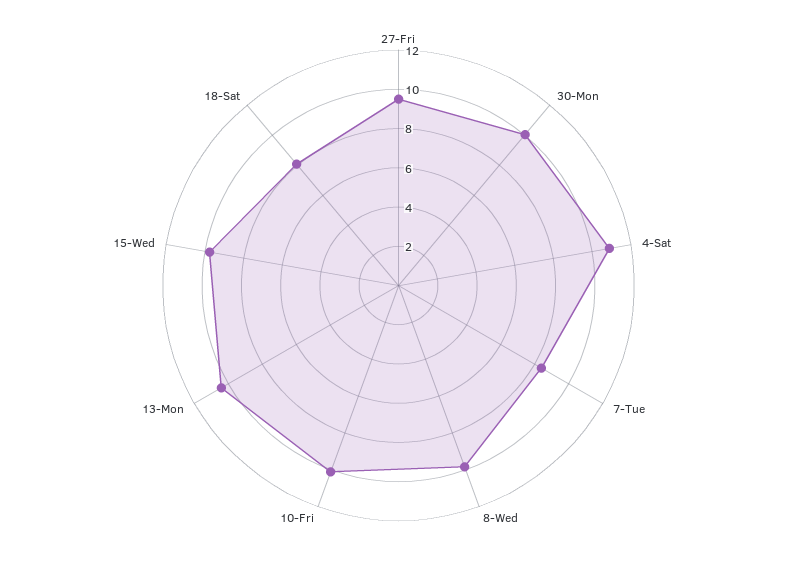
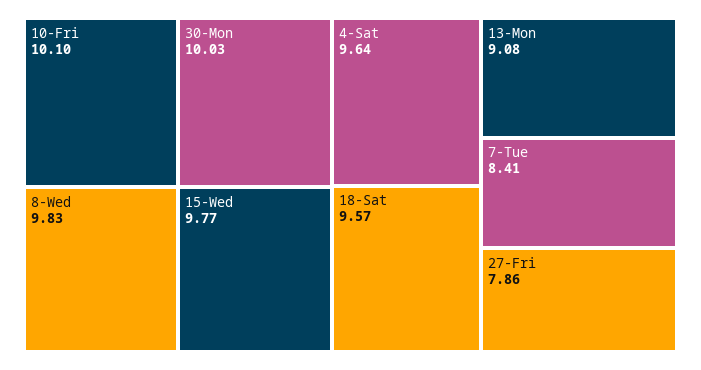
  {
-   "27-Fri": 9.5,
+   "27-Fri": 7.86,
    "30-Mon": 10.03,
-   "4-Sat": 11,
+   "4-Sat": 9.64,
    "7-Tue": 8.41,
    "8-Wed": 9.83,
    "10-Fri": 10.1,
-   "13-Mon": 10.5,
+   "13-Mon": 9.08,
    "15-Wed": 9.77,
-   "18-Sat": 8
+   "18-Sat": 9.57
  }

